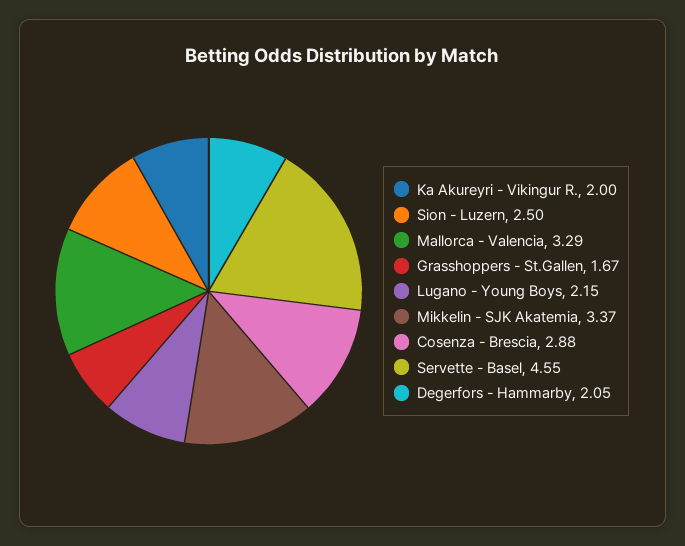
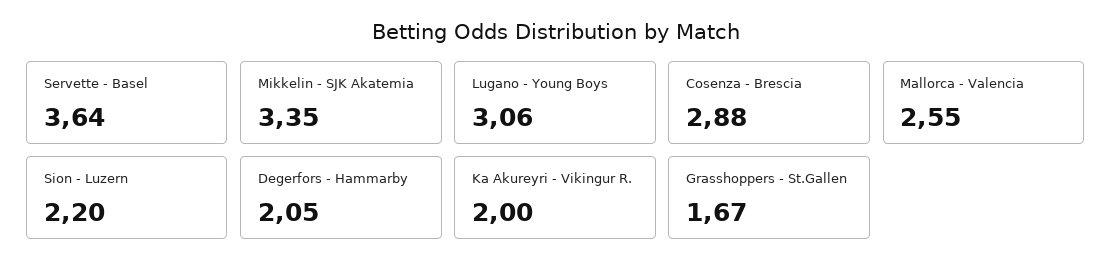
  {
    "Ka Akureyri - Vikingur R.": 2,
-   "Sion - Luzern": 2.5,
+   "Sion - Luzern": 2.2,
-   "Mallorca - Valencia": 3.29,
+   "Mallorca - Valencia": 2.55,
    "Grasshoppers - St.Gallen": 1.67,
-   "Lugano - Young Boys": 2.15,
+   "Lugano - Young Boys": 3.06,
-   "Mikkelin - SJK Akatemia": 3.37,
+   "Mikkelin - SJK Akatemia": 3.35,
    "Cosenza - Brescia": 2.88,
-   "Servette - Basel": 4.55,
+   "Servette - Basel": 3.64,
    "Degerfors - Hammarby": 2.05
  }

